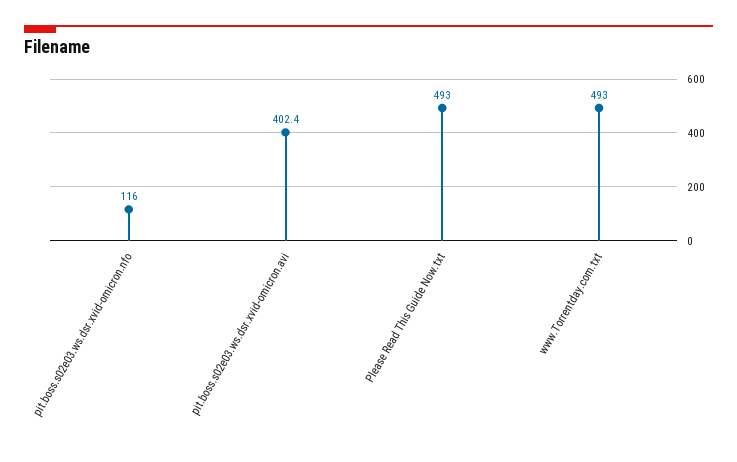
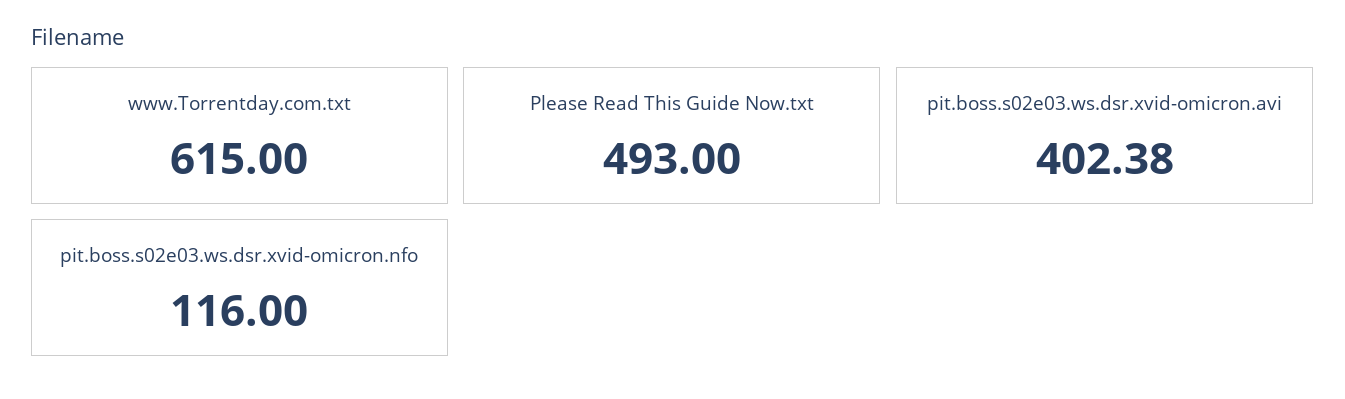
  {
    "pit.boss.s02e03.ws.dsr.xvid-omicron.nfo": 116,
    "pit.boss.s02e03.ws.dsr.xvid-omicron.avi": 402.38,
    "Please Read This Guide Now.txt": 493,
-   "www.Torrentday.com.txt": 493
+   "www.Torrentday.com.txt": 615
  }

